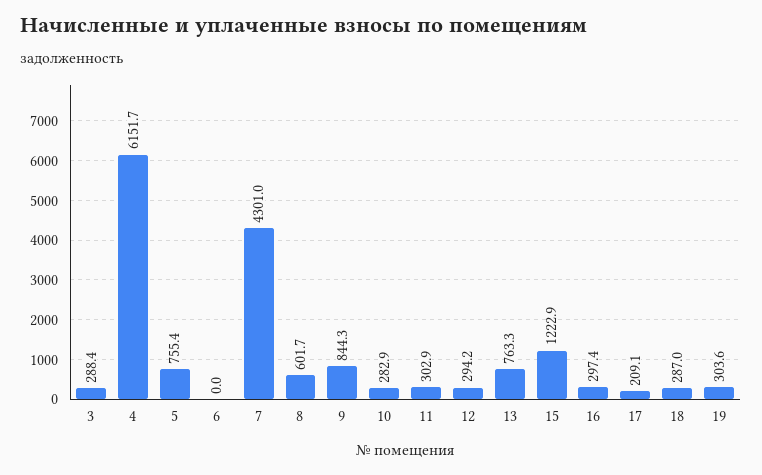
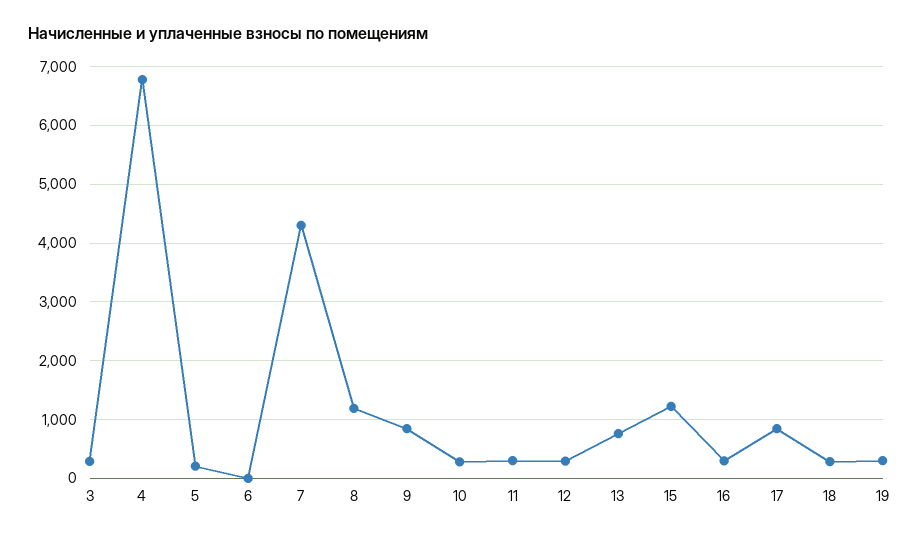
  {
    "3": 288.4,
-   "4": 6151.7,
+   "4": 6800,
-   "5": 755.4,
+   "5": 200,
    "6": 0,
    "7": 4301,
-   "8": 601.7,
+   "8": 1200,
    "9": 844.3,
    "10": 282.9,
    "11": 302.9,
    "12": 294.2,
    "13": 763.3,
    "15": 1222.9,
    "16": 297.4,
-   "17": 209.1,
+   "17": 800,
    "18": 287,
    "19": 303.6
  }

